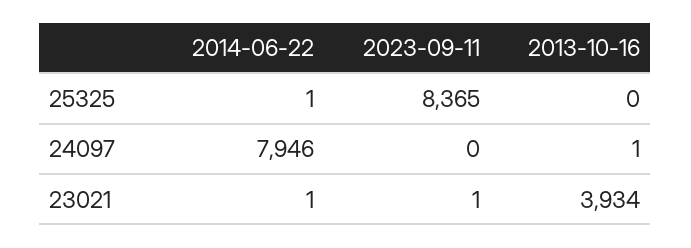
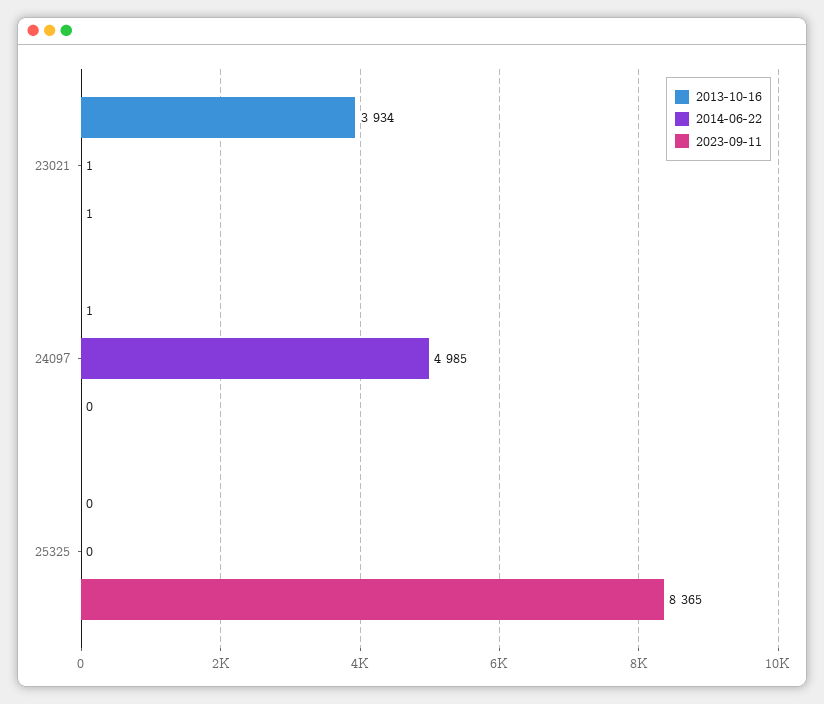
  {
    "2014-06-22": {
-     "25325": 1,
+     "25325": 0,
-     "24097": 7946,
+     "24097": 4985,
      "23021": 1
    },
    "2023-09-11": {
      "25325": 8365,
      "24097": 0,
      "23021": 1
    },
    "2013-10-16": {
      "25325": 0,
      "24097": 1,
      "23021": 3934
    }
  }

